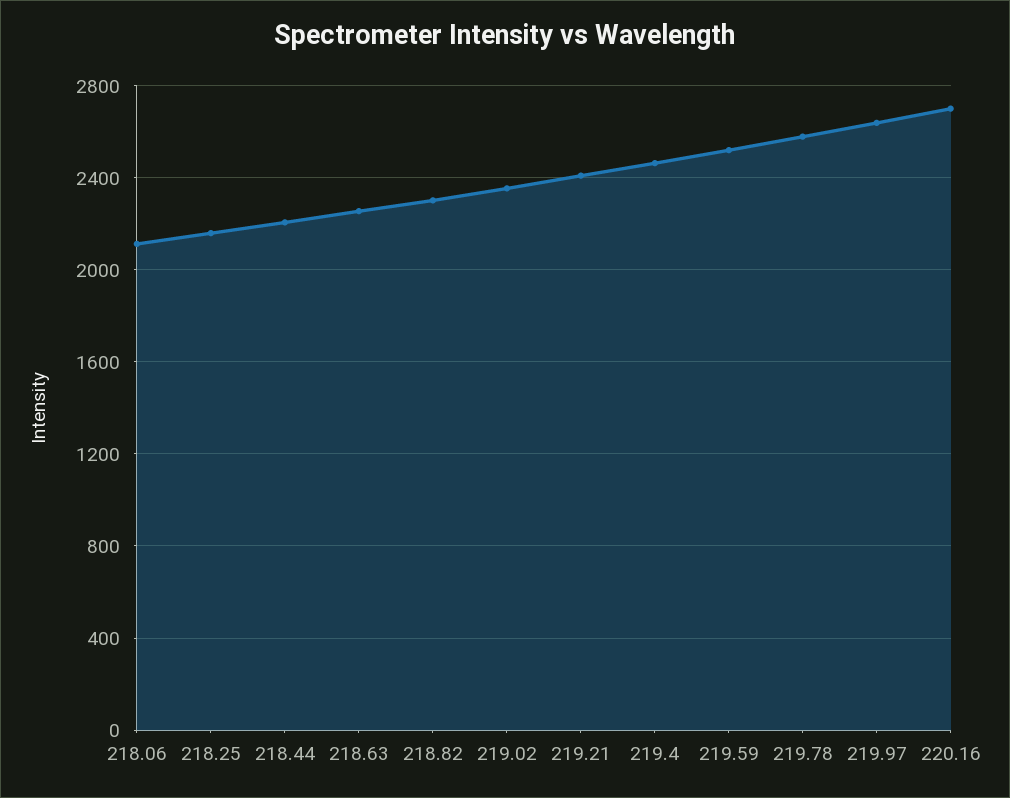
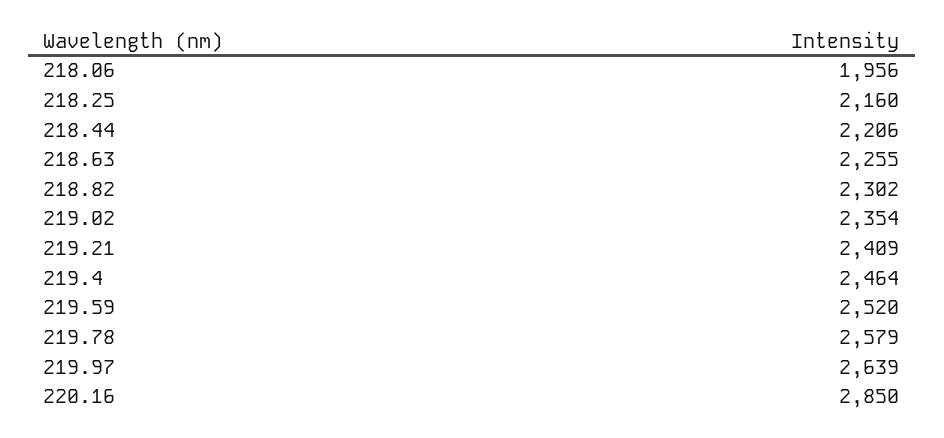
  {
-   "218.06": 2100,
+   "218.06": 1956,
    "218.25": 2160,
    "218.44": 2206,
    "218.63": 2255,
    "218.82": 2302,
    "219.02": 2354,
    "219.21": 2409,
    "219.4": 2464,
    "219.59": 2520,
    "219.78": 2579,
    "219.97": 2639,
-   "220.16": 2700
+   "220.16": 2850
  }

